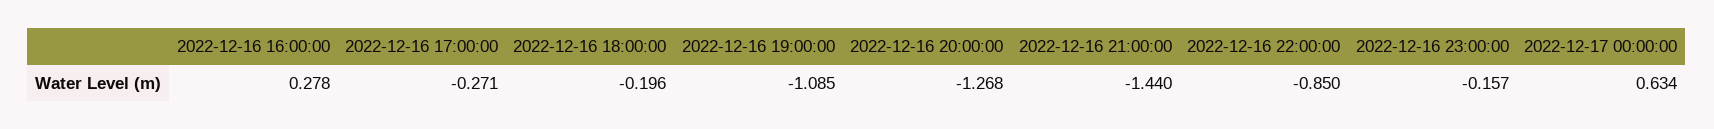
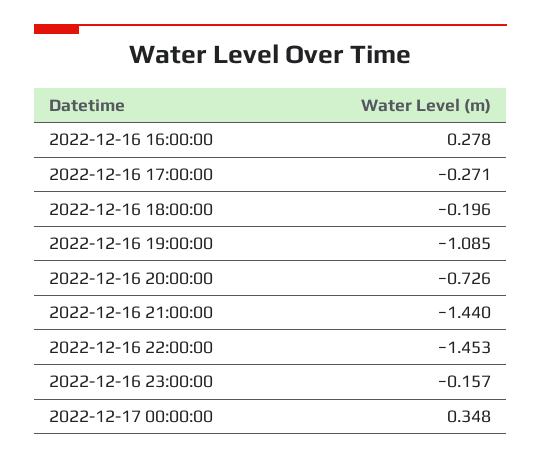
  {
    "2022-12-16 16:00:00": 0.278,
    "2022-12-16 17:00:00": -0.271,
    "2022-12-16 18:00:00": -0.196,
    "2022-12-16 19:00:00": -1.085,
-   "2022-12-16 20:00:00": -1.268,
+   "2022-12-16 20:00:00": -0.726,
    "2022-12-16 21:00:00": -1.44,
-   "2022-12-16 22:00:00": -0.85,
+   "2022-12-16 22:00:00": -1.453,
    "2022-12-16 23:00:00": -0.157,
-   "2022-12-17 00:00:00": 0.634
+   "2022-12-17 00:00:00": 0.348
  }

